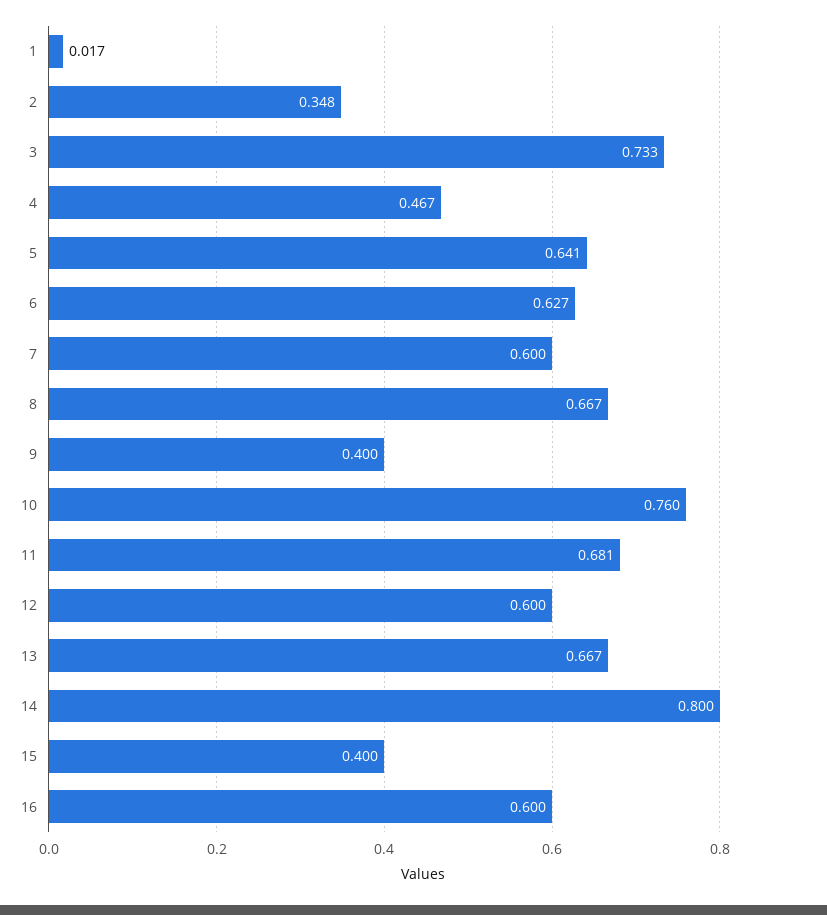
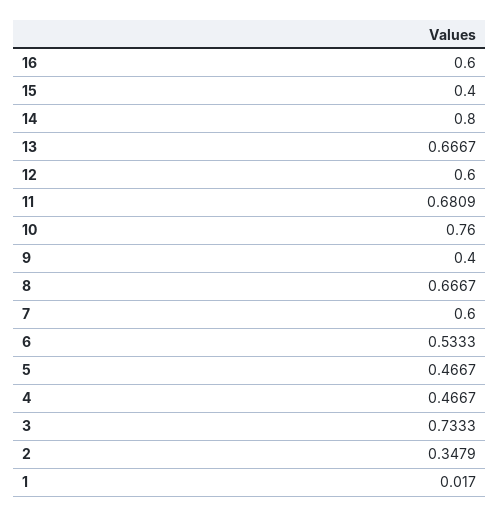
  {
    "1": 0.017,
    "2": 0.3479,
    "3": 0.7333,
    "4": 0.4667,
-   "5": 0.641,
+   "5": 0.4667,
-   "6": 0.627,
+   "6": 0.5333,
    "7": 0.6,
    "8": 0.6667,
    "9": 0.4,
    "10": 0.76,
    "11": 0.6809,
    "12": 0.6,
    "13": 0.6667,
    "14": 0.8,
    "15": 0.4,
    "16": 0.6
  }

